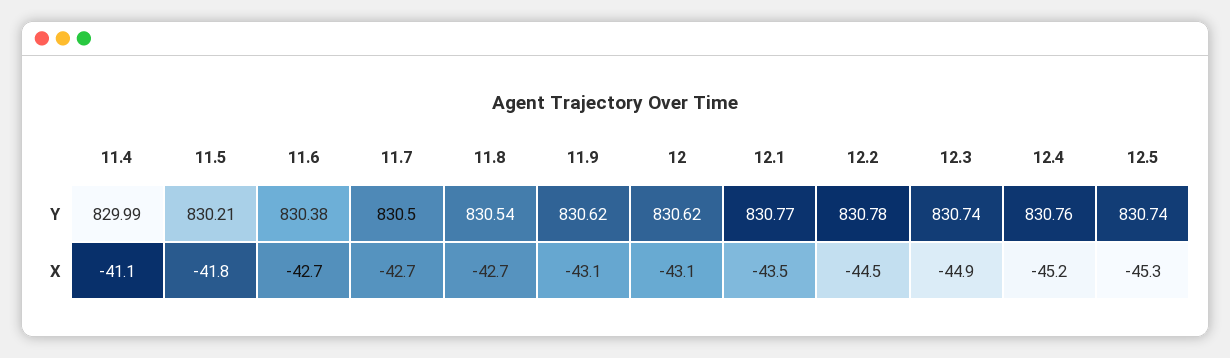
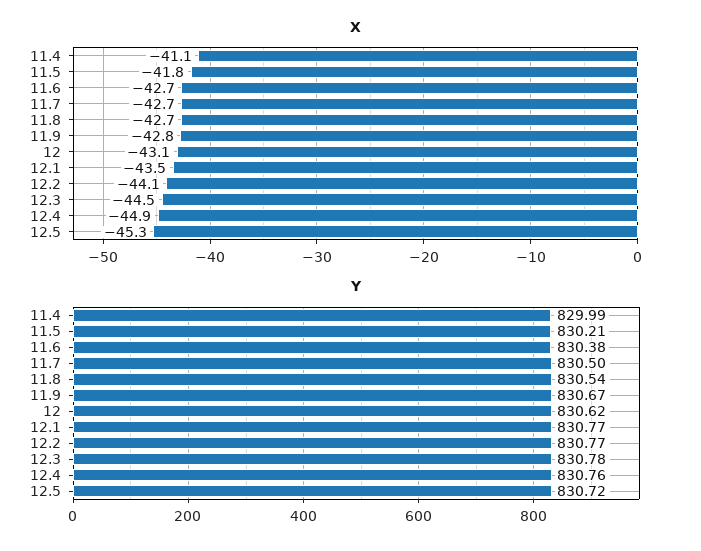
  {
    "Y": {
      "11.4": 829.99,
      "11.5": 830.21,
      "11.6": 830.38,
      "11.7": 830.5,
      "11.8": 830.54,
-     "11.9": 830.62,
+     "11.9": 830.67,
      "12": 830.62,
      "12.1": 830.77,
-     "12.2": 830.78,
+     "12.2": 830.77,
-     "12.3": 830.74,
+     "12.3": 830.78,
      "12.4": 830.76,
-     "12.5": 830.74
+     "12.5": 830.72
    },
    "X": {
      "11.4": -41.1,
      "11.5": -41.8,
      "11.6": -42.7,
      "11.7": -42.7,
      "11.8": -42.7,
-     "11.9": -43.1,
+     "11.9": -42.8,
      "12": -43.1,
      "12.1": -43.5,
-     "12.2": -44.5,
+     "12.2": -44.1,
-     "12.3": -44.9,
+     "12.3": -44.5,
-     "12.4": -45.2,
+     "12.4": -44.9,
      "12.5": -45.3
    }
  }

